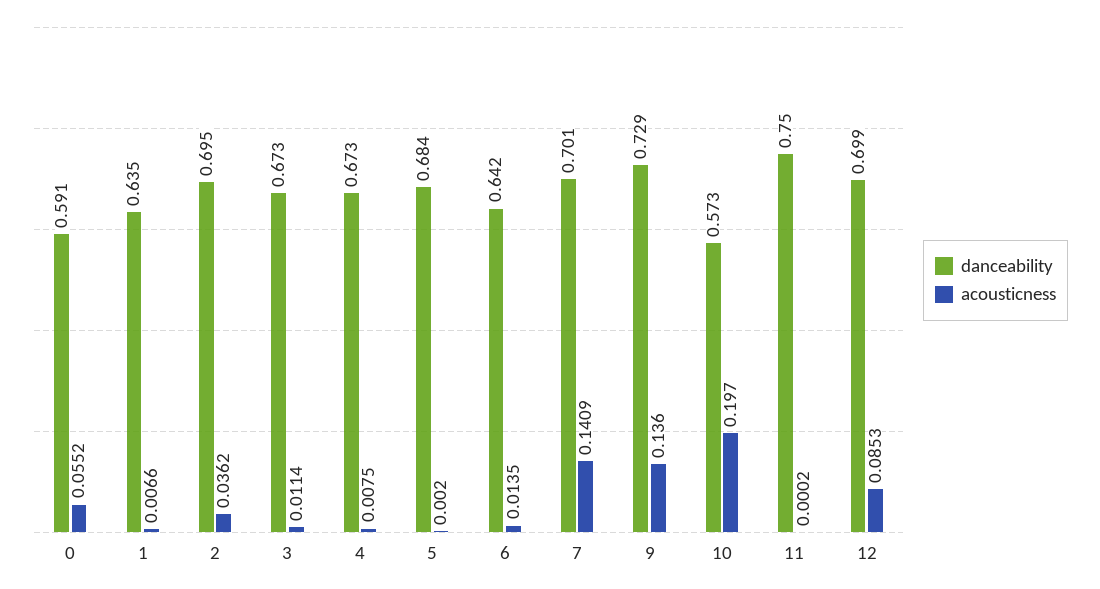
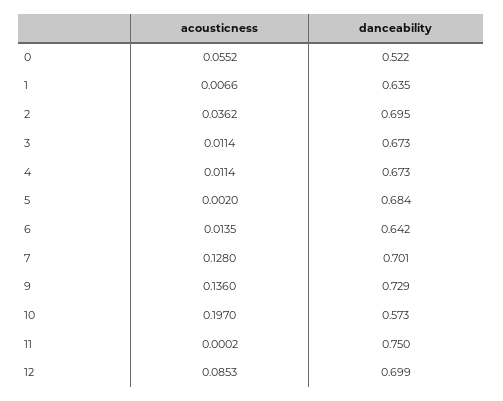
  {
    "danceability": {
-     "0": 0.591,
+     "0": 0.522,
      "1": 0.635,
      "2": 0.695,
      "3": 0.673,
      "4": 0.673,
      "5": 0.684,
      "6": 0.642,
      "7": 0.701,
      "9": 0.729,
      "10": 0.573,
      "11": 0.75,
      "12": 0.699
    },
    "acousticness": {
      "0": 0.0552,
      "1": 0.0066,
      "2": 0.0362,
      "3": 0.0114,
-     "4": 0.0075,
+     "4": 0.0114,
      "5": 0.002,
      "6": 0.0135,
-     "7": 0.1409,
+     "7": 0.128,
      "9": 0.136,
      "10": 0.197,
      "11": 0.0002,
      "12": 0.0853
    }
  }

